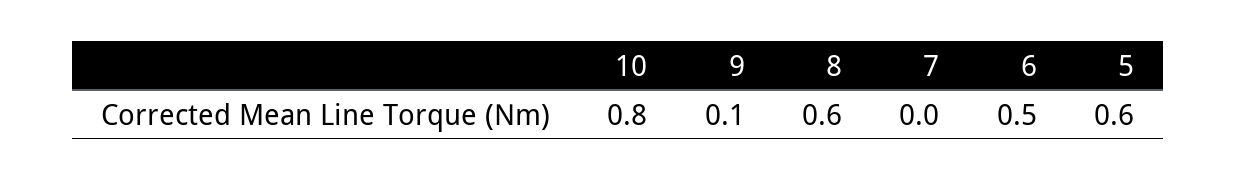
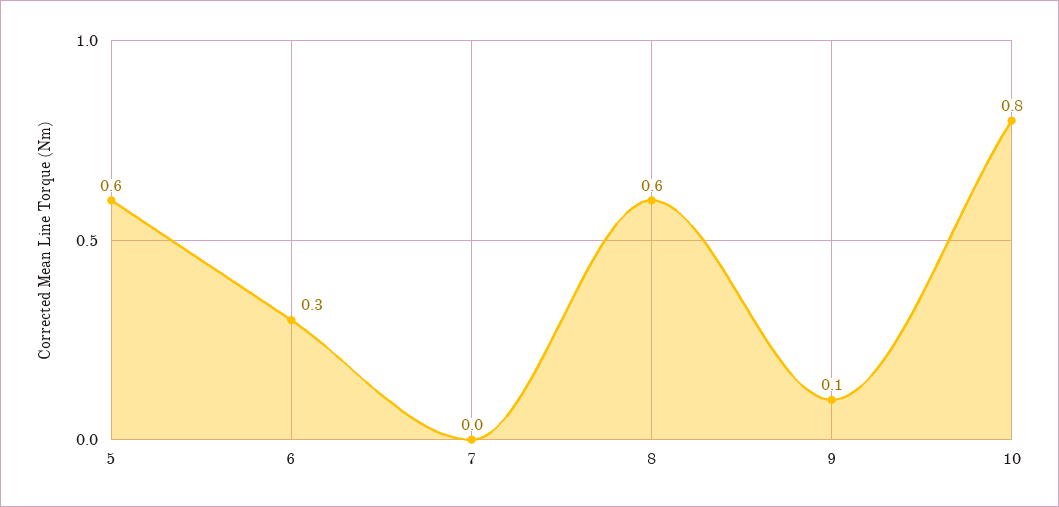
  {
    "10": 0.8,
    "9": 0.1,
    "8": 0.6,
    "7": 0,
-   "6": 0.5,
+   "6": 0.3,
    "5": 0.6
  }

